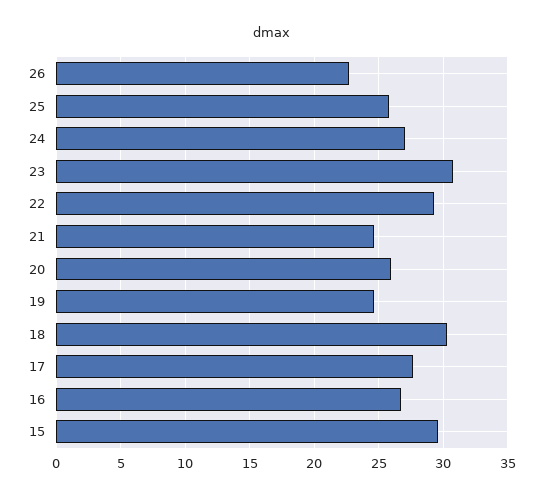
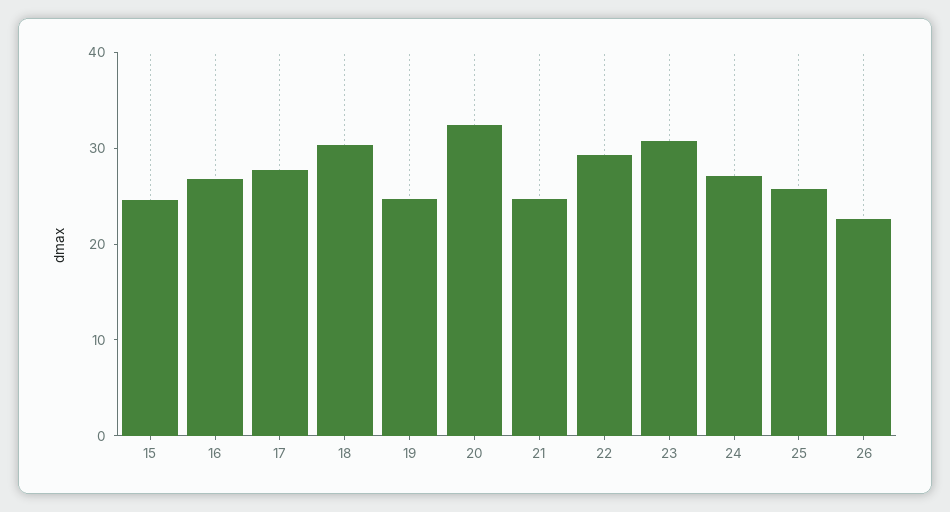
  {
    "26": 22.5,
    "25": 26,
    "24": 27,
    "23": 31,
    "22": 29.5,
    "21": 24.5,
-   "20": 26,
+   "20": 32,
    "19": 24.5,
    "18": 30.5,
    "17": 27.5,
    "16": 27,
-   "15": 29.5
+   "15": 24
  }

